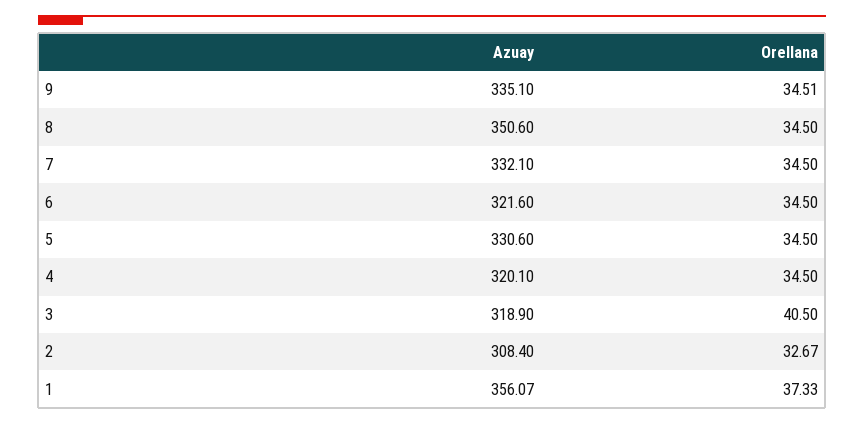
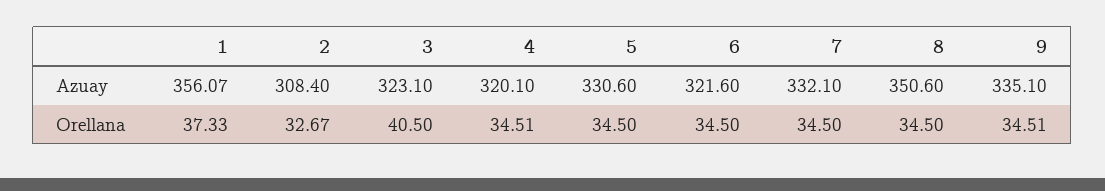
  {
    "Azuay": {
      "9": 335.1,
      "8": 350.6,
      "7": 332.1,
      "6": 321.6,
      "5": 330.6,
      "4": 320.1,
-     "3": 318.9,
+     "3": 323.1,
      "2": 308.4,
      "1": 356.07
    },
    "Orellana": {
      "9": 34.51,
      "8": 34.5,
      "7": 34.5,
      "6": 34.5,
      "5": 34.5,
-     "4": 34.5,
+     "4": 34.51,
      "3": 40.5,
      "2": 32.67,
      "1": 37.33
    }
  }

